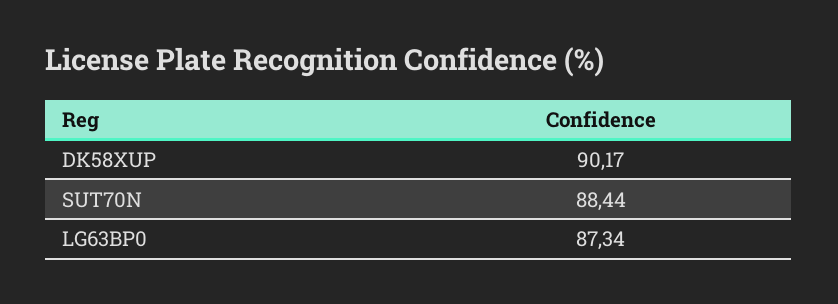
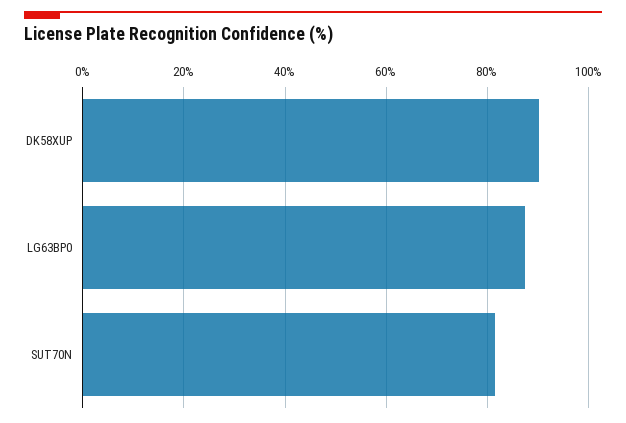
  {
    "DK58XUP": 90.17,
-   "SUT70N": 88.44,
+   "SUT70N": 82,
    "LG63BP0": 87.34
  }

